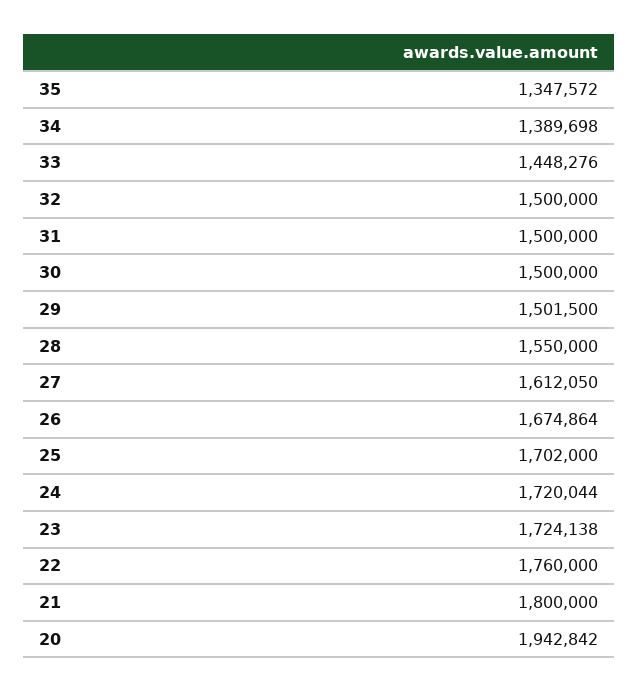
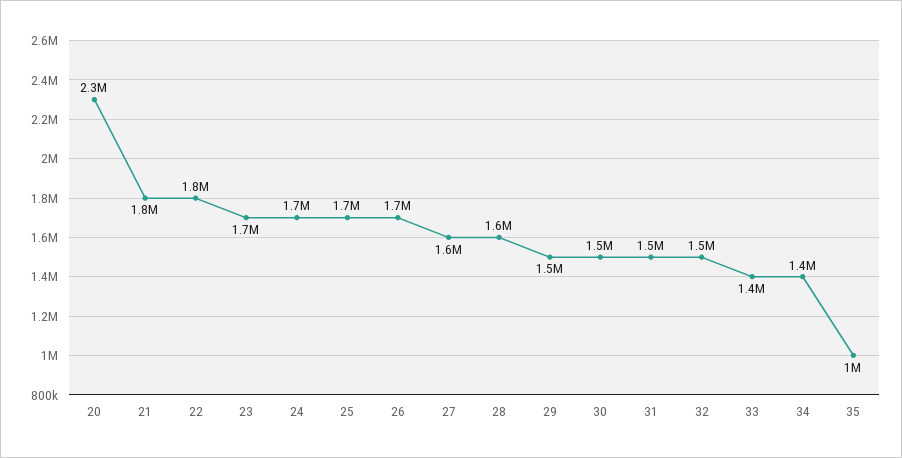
  {
-   "35": 1347572,
+   "35": 1000000,
    "34": 1389698,
    "33": 1448276,
    "32": 1500000,
    "31": 1500000,
    "30": 1500000,
    "29": 1501500,
    "28": 1550000,
    "27": 1612050,
    "26": 1674864,
    "25": 1702000,
    "24": 1720044,
    "23": 1724138,
    "22": 1760000,
    "21": 1800000,
-   "20": 1942842
+   "20": 2300000
  }

